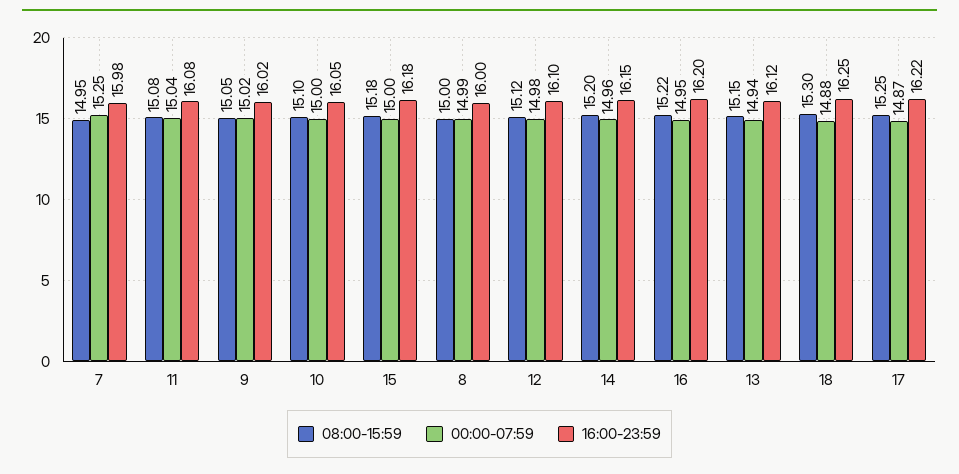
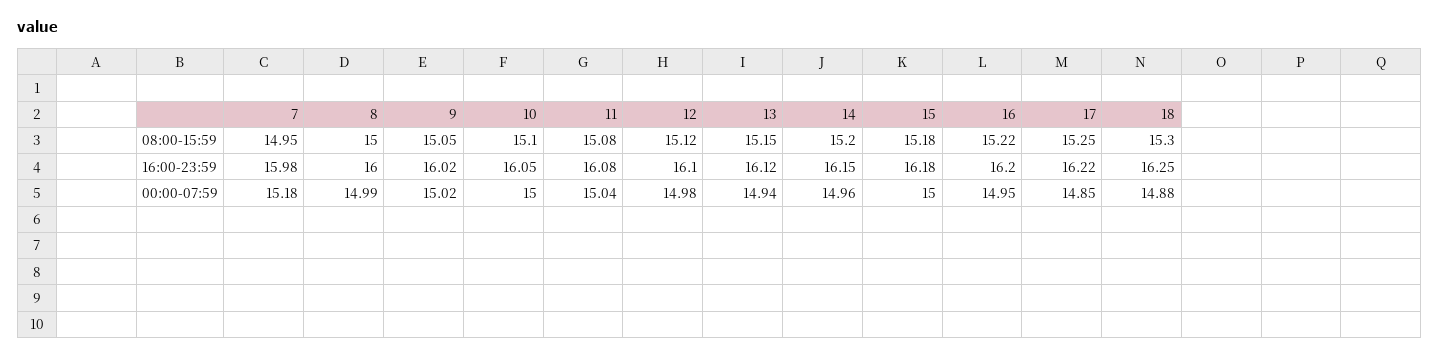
  {
    "08:00-15:59": {
      "7": 14.95,
      "11": 15.08,
      "9": 15.05,
      "10": 15.1,
      "15": 15.18,
      "8": 15,
      "12": 15.12,
      "14": 15.2,
      "16": 15.22,
      "13": 15.15,
      "18": 15.3,
      "17": 15.25
    },
    "00:00-07:59": {
-     "7": 15.25,
+     "7": 15.18,
      "11": 15.04,
      "9": 15.02,
      "10": 15,
      "15": 15,
      "8": 14.99,
      "12": 14.98,
      "14": 14.96,
      "16": 14.95,
      "13": 14.94,
      "18": 14.88,
-     "17": 14.87
+     "17": 14.85
    },
    "16:00-23:59": {
      "7": 15.98,
      "11": 16.08,
      "9": 16.02,
      "10": 16.05,
      "15": 16.18,
      "8": 16,
      "12": 16.1,
      "14": 16.15,
      "16": 16.2,
      "13": 16.12,
      "18": 16.25,
      "17": 16.22
    }
  }

